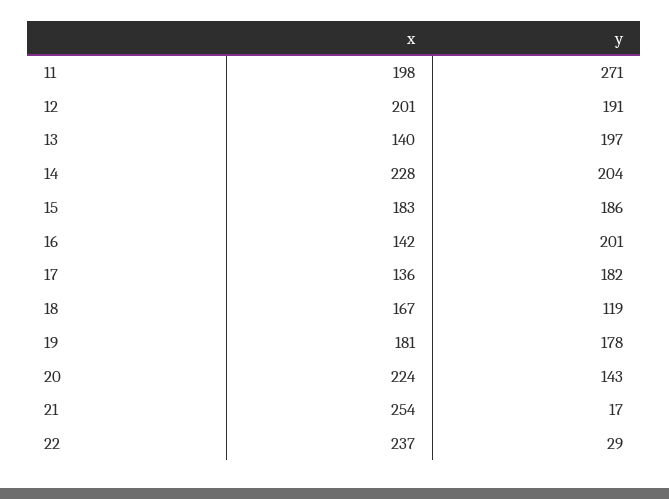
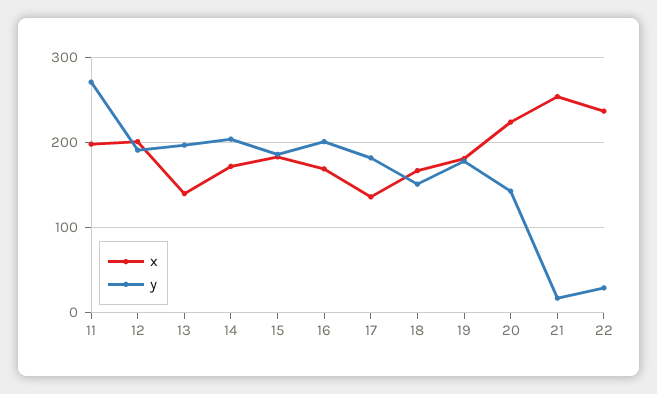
  {
    "x": {
      "11": 198,
      "12": 201,
      "13": 140,
-     "14": 228,
+     "14": 170,
      "15": 183,
-     "16": 142,
+     "16": 170,
      "17": 136,
      "18": 167,
      "19": 181,
      "20": 224,
      "21": 254,
      "22": 237
    },
    "y": {
      "11": 271,
      "12": 191,
      "13": 197,
      "14": 204,
      "15": 186,
      "16": 201,
      "17": 182,
-     "18": 119,
+     "18": 150,
      "19": 178,
      "20": 143,
      "21": 17,
      "22": 29
    }
  }

